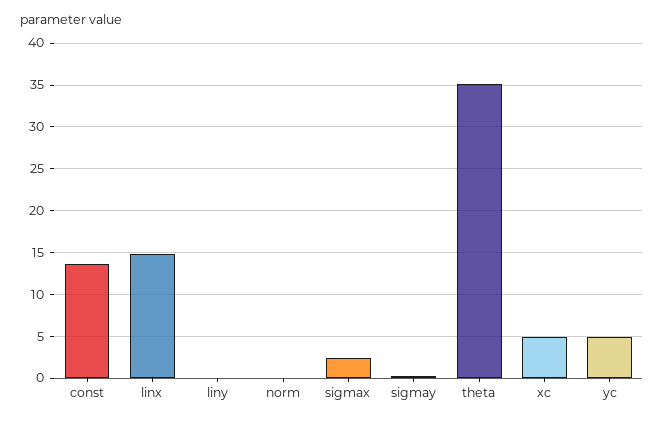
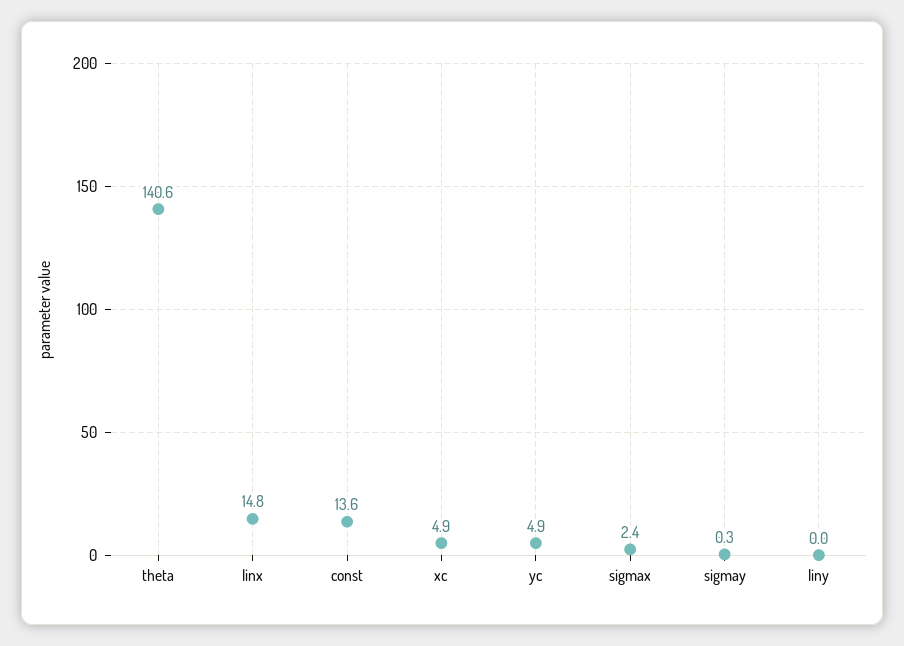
  {
    "const": 13.6,
    "linx": 14.8,
    "liny": 0,
-   "norm": 0,
    "sigmax": 2.4,
    "sigmay": 0.3,
-   "theta": 35,
+   "theta": 140.6,
    "xc": 4.9,
    "yc": 4.9
  }

